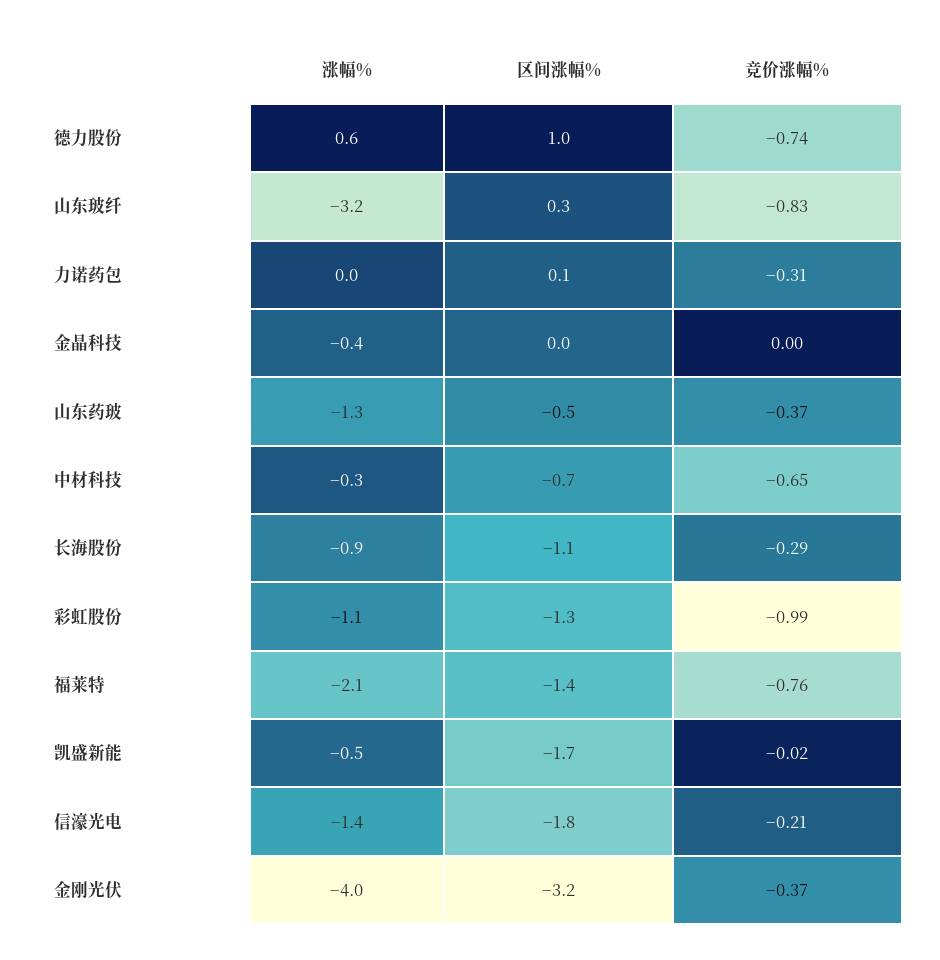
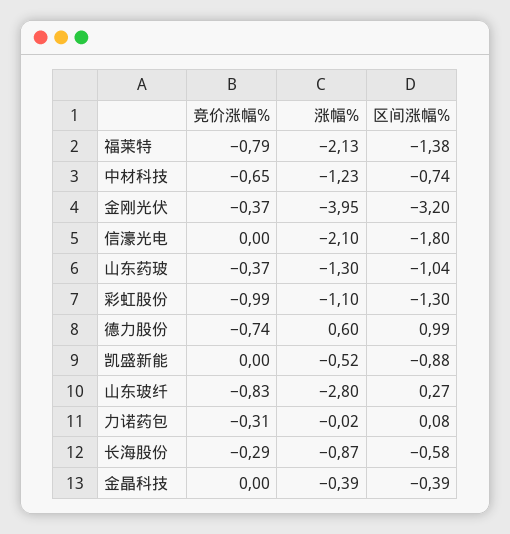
  {
    "涨幅%": {
      "德力股份": 0.6,
-     "山东玻纤": -3.2,
+     "山东玻纤": -2.8,
      "力诺药包": -0.02,
      "金晶科技": -0.39,
      "山东药玻": -1.3,
-     "中材科技": -0.3,
+     "中材科技": -1.23,
      "长海股份": -0.87,
      "彩虹股份": -1.1,
      "福莱特": -2.13,
      "凯盛新能": -0.52,
-     "信濠光电": -1.4,
+     "信濠光电": -2.1,
      "金刚光伏": -3.95
    },
    "区间涨幅%": {
      "德力股份": 0.99,
      "山东玻纤": 0.27,
      "力诺药包": 0.08,
-     "金晶科技": 0,
+     "金晶科技": -0.39,
-     "山东药玻": -0.5,
+     "山东药玻": -1.04,
      "中材科技": -0.74,
-     "长海股份": -1.1,
+     "长海股份": -0.58,
      "彩虹股份": -1.3,
      "福莱特": -1.38,
-     "凯盛新能": -1.7,
+     "凯盛新能": -0.88,
      "信濠光电": -1.8,
      "金刚光伏": -3.2
    },
    "竞价涨幅%": {
      "德力股份": -0.74,
      "山东玻纤": -0.83,
      "力诺药包": -0.31,
      "金晶科技": 0,
      "山东药玻": -0.37,
      "中材科技": -0.65,
      "长海股份": -0.29,
      "彩虹股份": -0.99,
-     "福莱特": -0.76,
+     "福莱特": -0.79,
-     "凯盛新能": -0.02,
+     "凯盛新能": 0,
-     "信濠光电": -0.21,
+     "信濠光电": 0,
      "金刚光伏": -0.37
    }
  }

